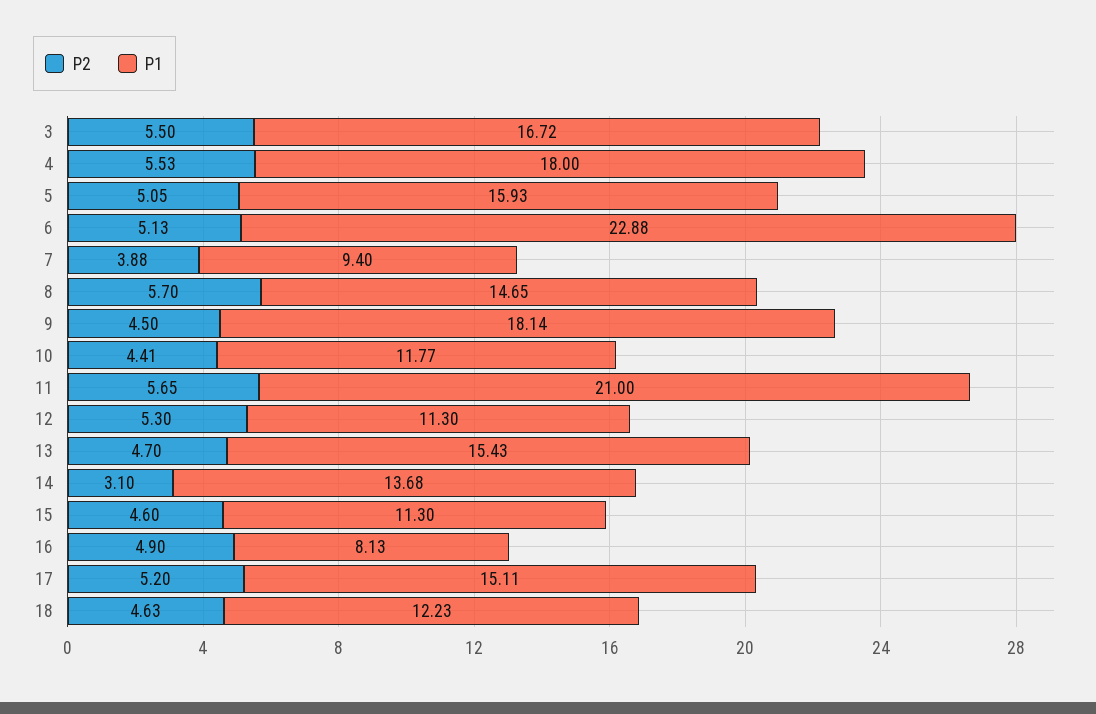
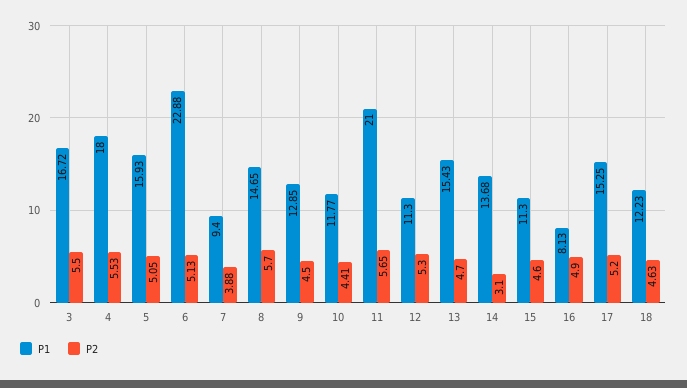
  {
    "P2": {
      "3": 5.5,
      "4": 5.53,
      "5": 5.05,
      "6": 5.13,
      "7": 3.88,
      "8": 5.7,
      "9": 4.5,
      "10": 4.41,
      "11": 5.65,
      "12": 5.3,
      "13": 4.7,
      "14": 3.1,
      "15": 4.6,
      "16": 4.9,
      "17": 5.2,
      "18": 4.63
    },
    "P1": {
      "3": 16.72,
      "4": 18,
      "5": 15.93,
      "6": 22.88,
      "7": 9.4,
      "8": 14.65,
-     "9": 18.14,
+     "9": 12.85,
      "10": 11.77,
      "11": 21,
      "12": 11.3,
      "13": 15.43,
      "14": 13.68,
      "15": 11.3,
      "16": 8.13,
-     "17": 15.11,
+     "17": 15.25,
      "18": 12.23
    }
  }

